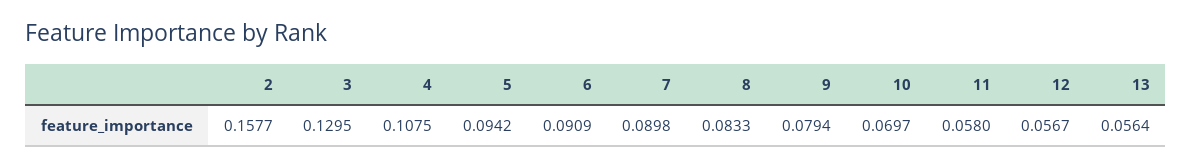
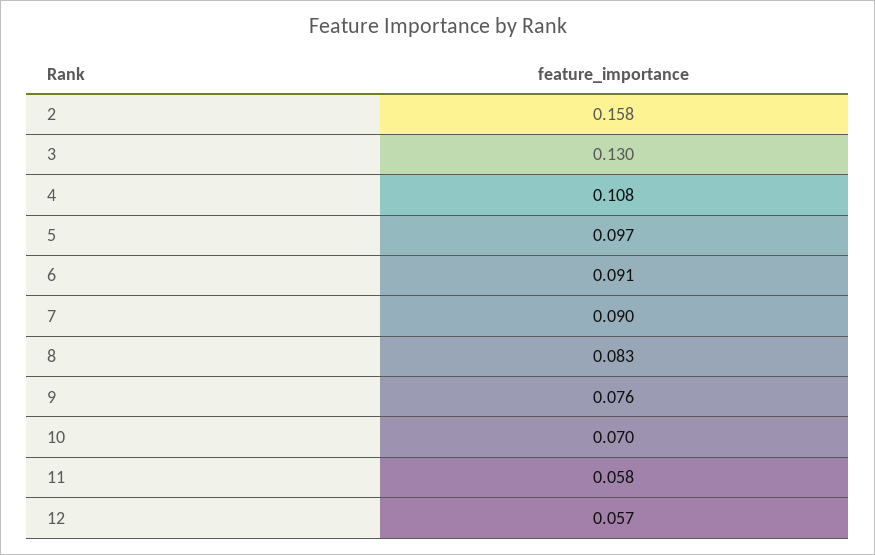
  {
    "2": 0.1577,
    "3": 0.1295,
    "4": 0.1075,
-   "5": 0.0942,
+   "5": 0.097,
    "6": 0.0909,
    "7": 0.0898,
    "8": 0.0833,
-   "9": 0.0794,
+   "9": 0.076,
    "10": 0.0697,
    "11": 0.058,
-   "12": 0.0567,
+   "12": 0.0567
-   "13": 0.0564
  }

